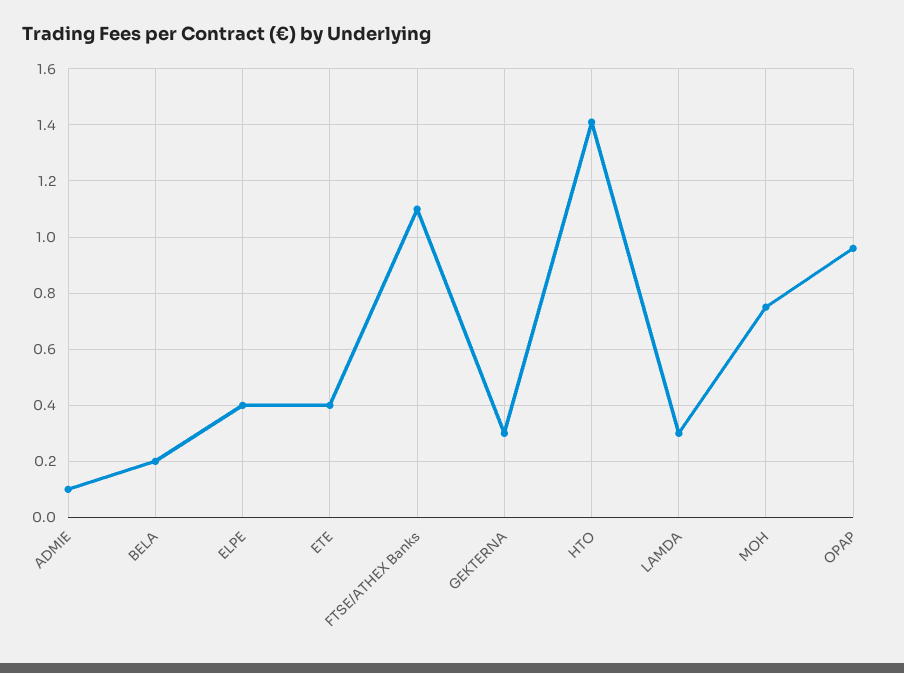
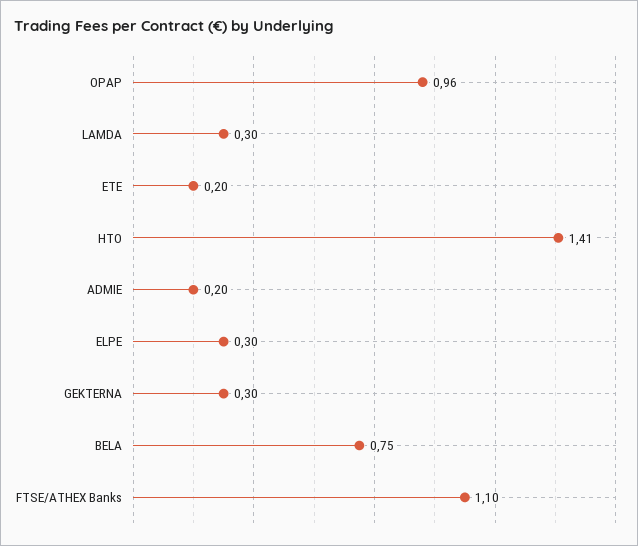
  {
-   "ADMIE": 0.1,
+   "ADMIE": 0.2,
-   "BELA": 0.2,
+   "BELA": 0.75,
-   "ELPE": 0.4,
+   "ELPE": 0.3,
-   "ETE": 0.4,
+   "ETE": 0.2,
    "FTSE/ATHEX Banks": 1.1,
    "GEKTERNA": 0.3,
    "HTO": 1.41,
    "LAMDA": 0.3,
-   "MOH": 0.75,
    "OPAP": 0.96
  }

